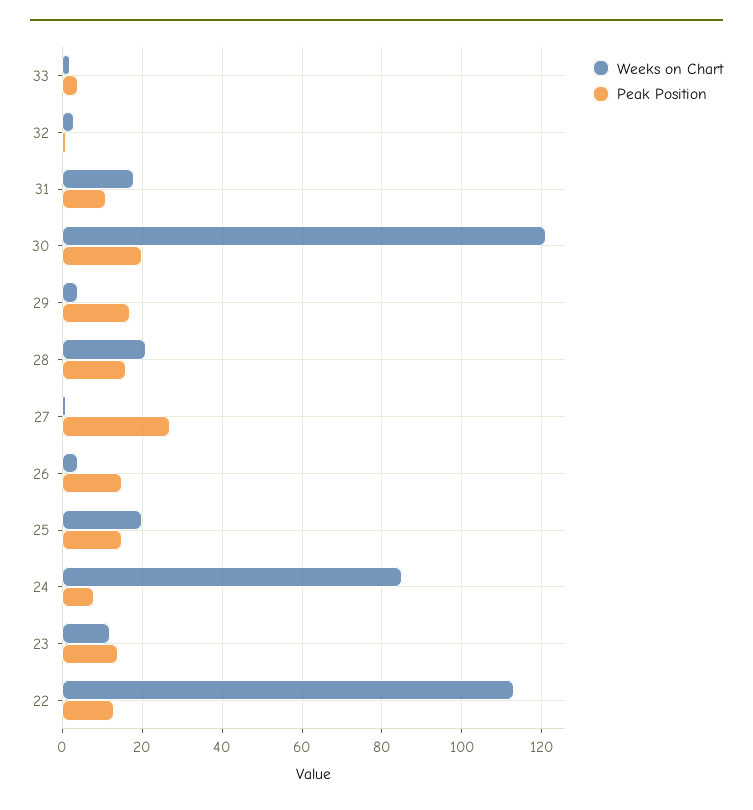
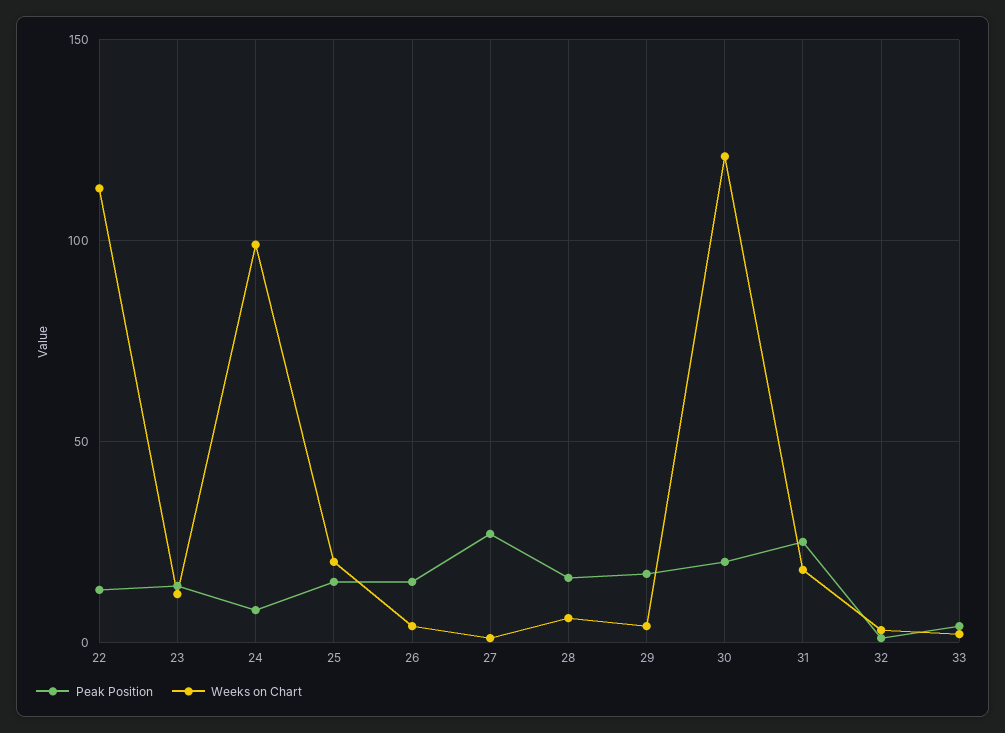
  {
    "Weeks on Chart": {
      "33": 0,
      "32": 5,
      "31": 20,
      "30": 120,
      "29": 5,
-     "28": 20,
+     "28": 5,
      "27": 0,
      "26": 5,
      "25": 20,
-     "24": 85,
+     "24": 100,
      "23": 10,
      "22": 115
    },
    "Peak Position": {
      "33": 5,
      "32": 0,
-     "31": 10,
+     "31": 25,
      "30": 20,
      "29": 15,
      "28": 15,
      "27": 25,
      "26": 15,
      "25": 15,
      "24": 10,
      "23": 15,
      "22": 15
    }
  }

